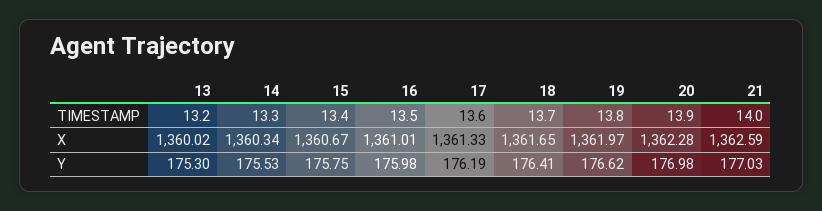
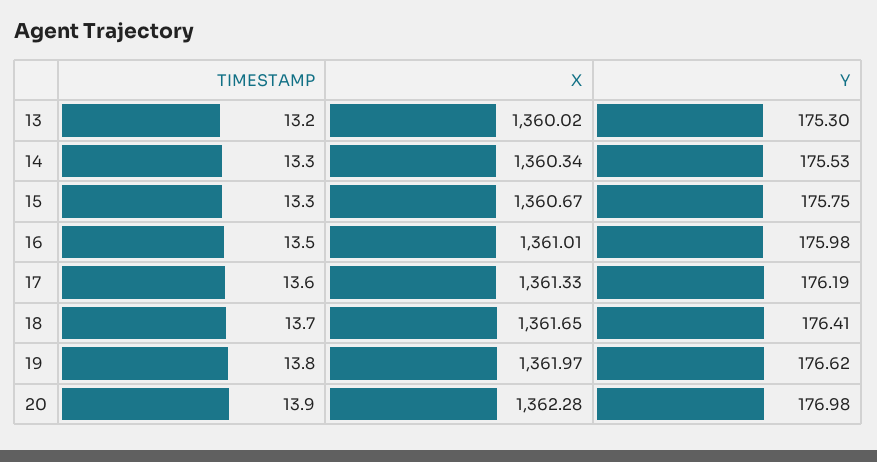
  {
    "13": {
      "TIMESTAMP": 13.2,
      "X": 1360.02,
      "Y": 175.3
    },
    "14": {
      "TIMESTAMP": 13.3,
      "X": 1360.34,
      "Y": 175.53
    },
    "15": {
-     "TIMESTAMP": 13.4,
+     "TIMESTAMP": 13.3,
      "X": 1360.67,
      "Y": 175.75
    },
    "16": {
      "TIMESTAMP": 13.5,
      "X": 1361.01,
      "Y": 175.98
    },
    "17": {
      "TIMESTAMP": 13.6,
      "X": 1361.33,
      "Y": 176.19
    },
    "18": {
      "TIMESTAMP": 13.7,
      "X": 1361.65,
      "Y": 176.41
    },
    "19": {
      "TIMESTAMP": 13.8,
      "X": 1361.97,
      "Y": 176.62
    },
    "20": {
      "TIMESTAMP": 13.9,
      "X": 1362.28,
      "Y": 176.98
-   },
+   }
-   "21": {
-     "TIMESTAMP": 14,
-     "X": 1362.59,
-     "Y": 177.03
-   }
  }

